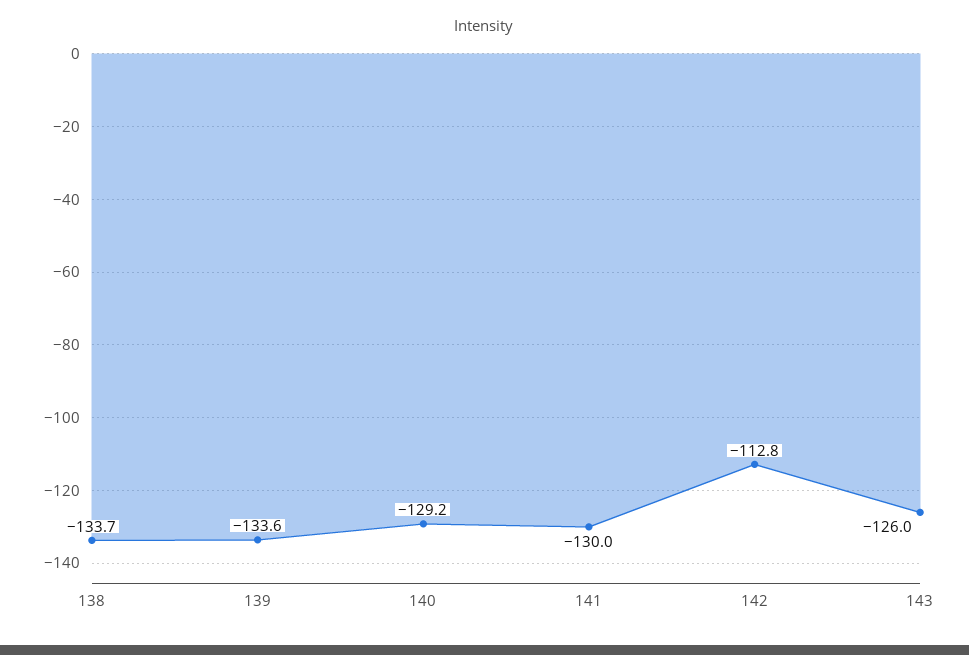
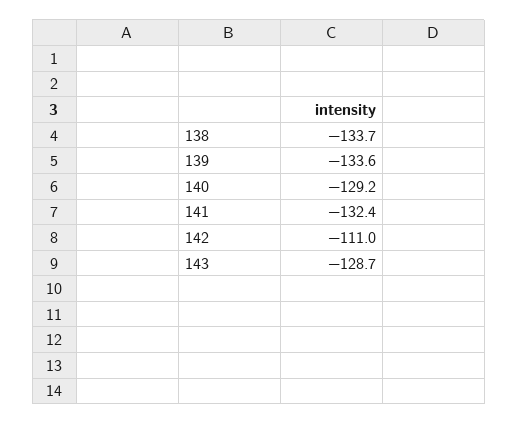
  {
    "138": -133.7,
    "139": -133.6,
    "140": -129.2,
-   "141": -130,
+   "141": -132.4,
-   "142": -112.8,
+   "142": -111,
-   "143": -126
+   "143": -128.7
  }

